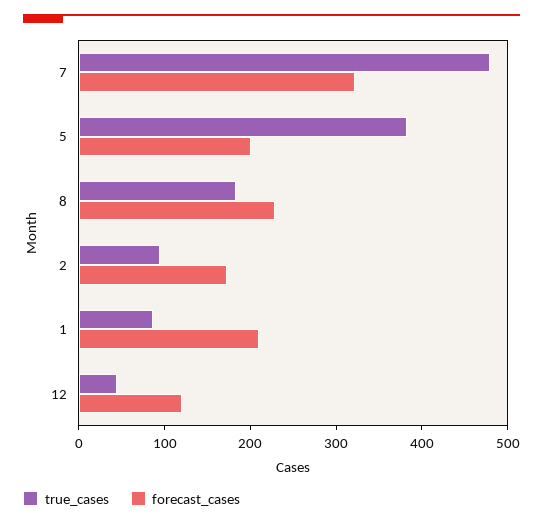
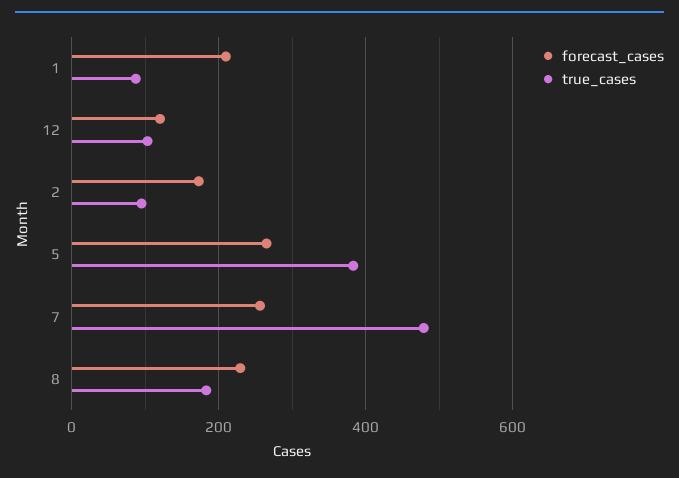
  {
    "true_cases": {
      "7": 480,
      "5": 380,
      "8": 180,
      "2": 100,
      "1": 80,
-     "12": 40
+     "12": 100
    },
    "forecast_cases": {
-     "7": 320,
+     "7": 260,
-     "5": 200,
+     "5": 260,
      "8": 220,
      "2": 180,
      "1": 200,
      "12": 120
    }
  }

